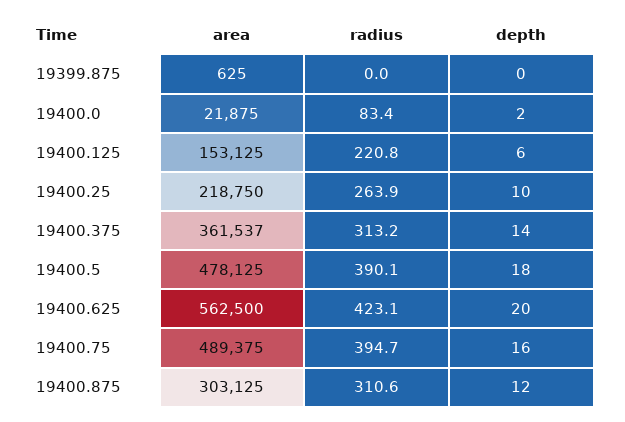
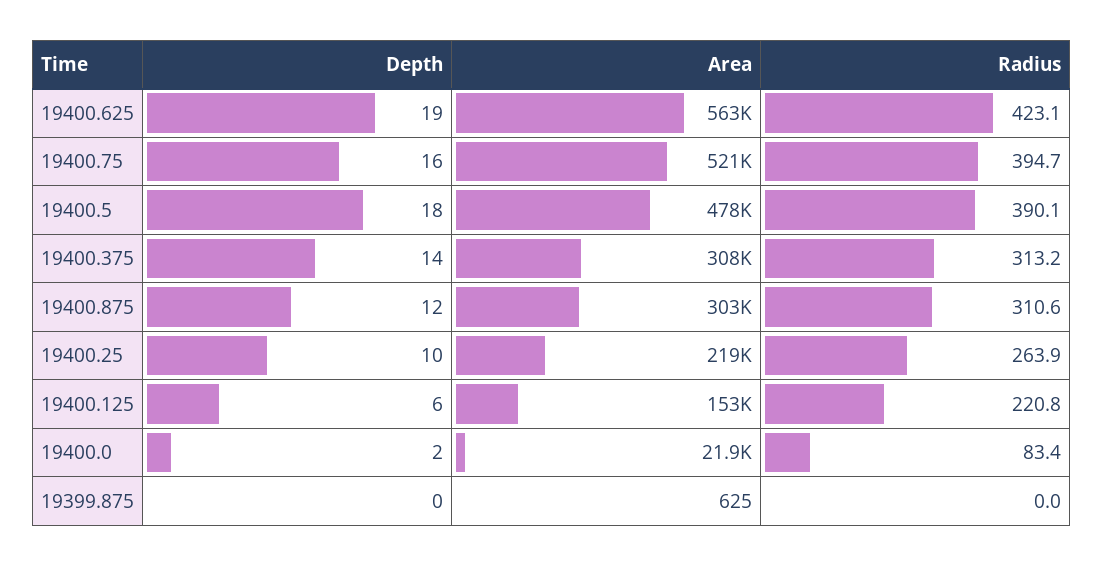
  {
    "area": {
      "19399.875": 625,
      "19400.0": 21875,
      "19400.125": 153125,
      "19400.25": 218750,
-     "19400.375": 361537,
+     "19400.375": 308000,
      "19400.5": 478125,
      "19400.625": 562500,
-     "19400.75": 489375,
+     "19400.75": 521000,
      "19400.875": 303125
    },
    "radius": {
      "19399.875": 0,
      "19400.0": 83.4,
      "19400.125": 220.8,
      "19400.25": 263.9,
      "19400.375": 313.2,
      "19400.5": 390.1,
      "19400.625": 423.1,
      "19400.75": 394.7,
      "19400.875": 310.6
    },
    "depth": {
      "19399.875": 0,
      "19400.0": 2,
      "19400.125": 6,
      "19400.25": 10,
      "19400.375": 14,
      "19400.5": 18,
-     "19400.625": 20,
+     "19400.625": 19,
      "19400.75": 16,
      "19400.875": 12
    }
  }

